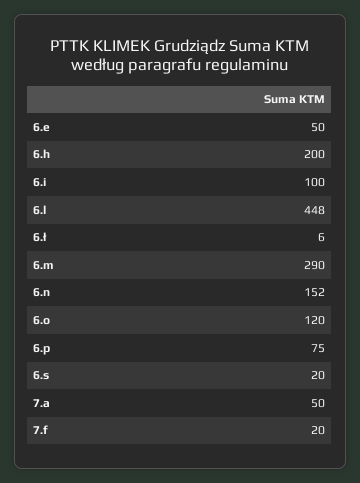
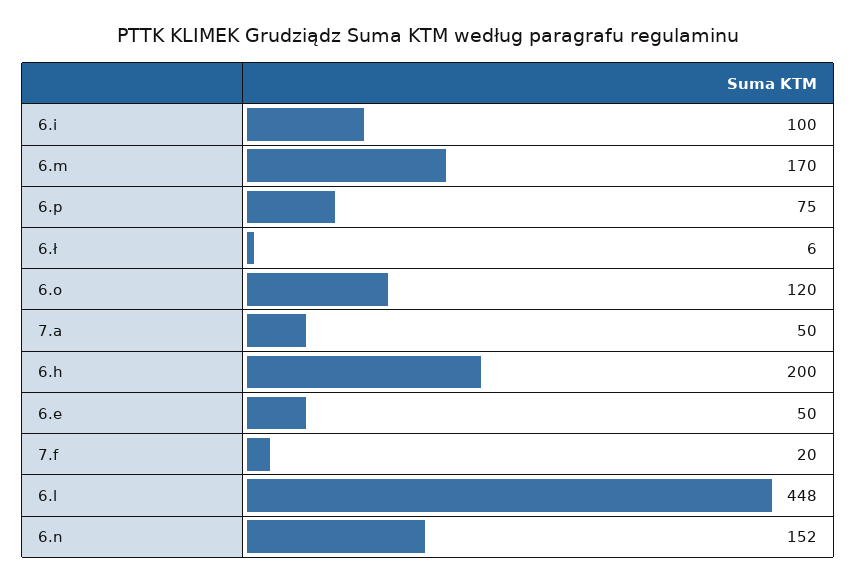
  {
    "6.e": 50,
    "6.h": 200,
    "6.i": 100,
    "6.l": 448,
    "6.ł": 6,
-   "6.m": 290,
+   "6.m": 170,
    "6.n": 152,
    "6.o": 120,
    "6.p": 75,
-   "6.s": 20,
    "7.a": 50,
    "7.f": 20
  }

